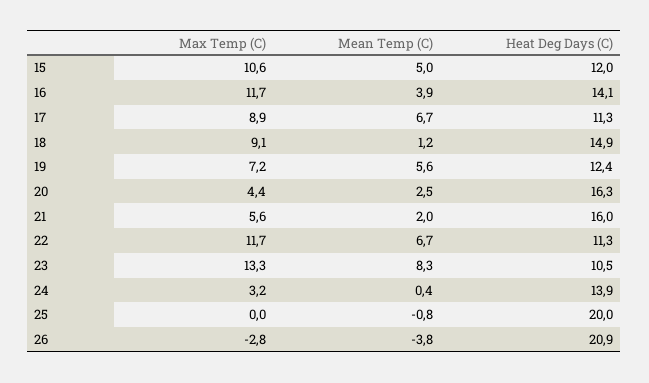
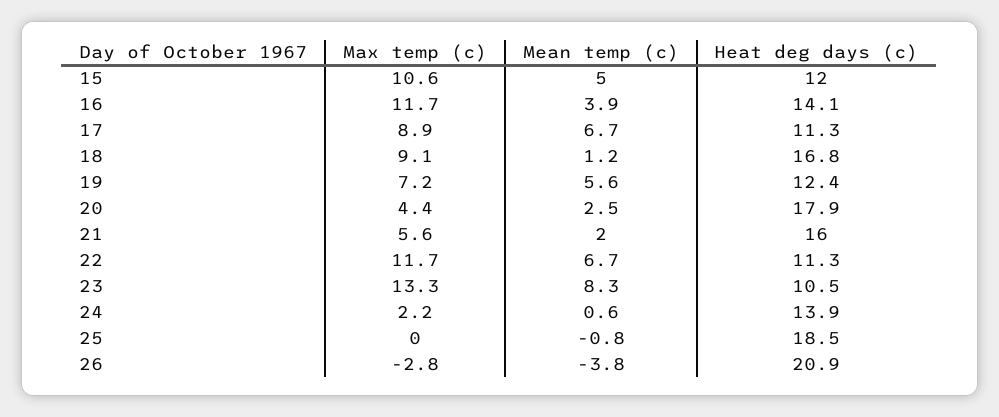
  {
    "Max Temp (C)": {
      "15": 10.6,
      "16": 11.7,
      "17": 8.9,
      "18": 9.1,
      "19": 7.2,
      "20": 4.4,
      "21": 5.6,
      "22": 11.7,
      "23": 13.3,
-     "24": 3.2,
+     "24": 2.2,
      "25": 0,
      "26": -2.8
    },
    "Mean Temp (C)": {
      "15": 5,
      "16": 3.9,
      "17": 6.7,
      "18": 1.2,
      "19": 5.6,
      "20": 2.5,
      "21": 2,
      "22": 6.7,
      "23": 8.3,
-     "24": 0.4,
+     "24": 0.6,
      "25": -0.8,
      "26": -3.8
    },
    "Heat Deg Days (C)": {
      "15": 12,
      "16": 14.1,
      "17": 11.3,
-     "18": 14.9,
+     "18": 16.8,
      "19": 12.4,
-     "20": 16.3,
+     "20": 17.9,
      "21": 16,
      "22": 11.3,
      "23": 10.5,
      "24": 13.9,
-     "25": 20,
+     "25": 18.5,
      "26": 20.9
    }
  }

